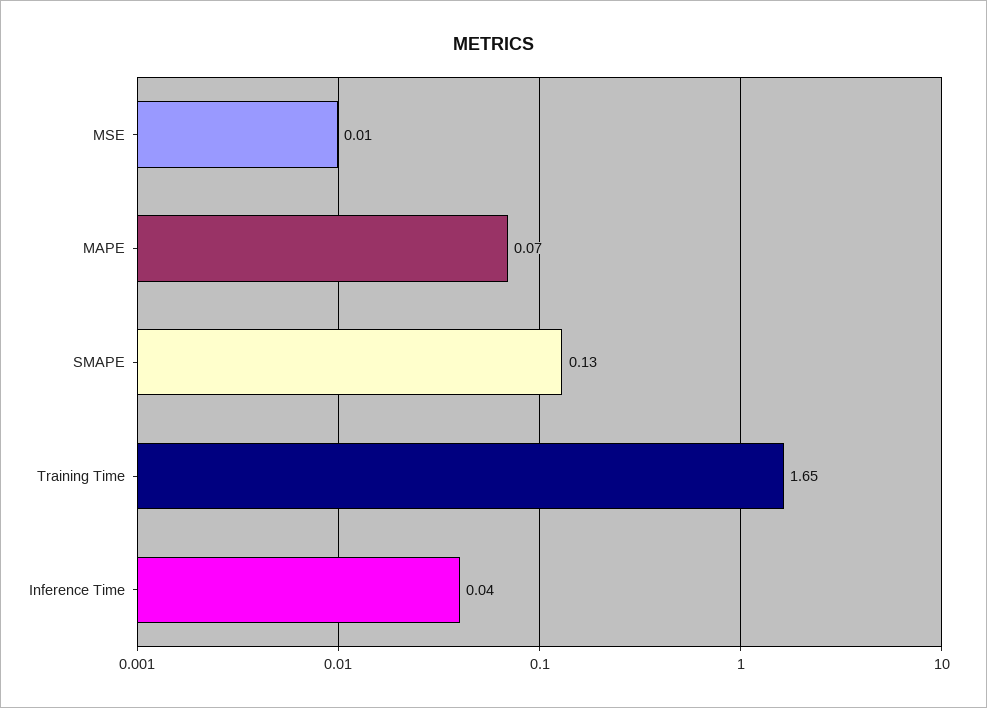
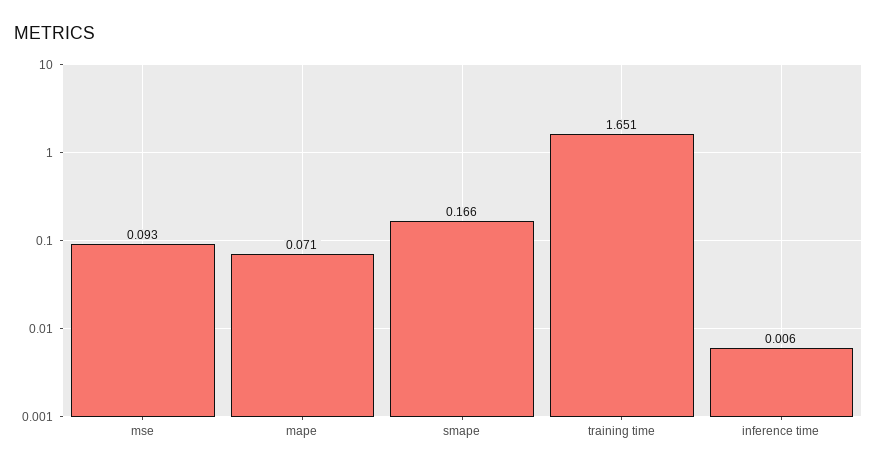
  {
-   "MSE": 0.01,
+   "MSE": 0.093,
    "MAPE": 0.071,
-   "SMAPE": 0.13,
+   "SMAPE": 0.166,
    "Training Time": 1.651,
-   "Inference Time": 0.04
+   "Inference Time": 0.006
  }

